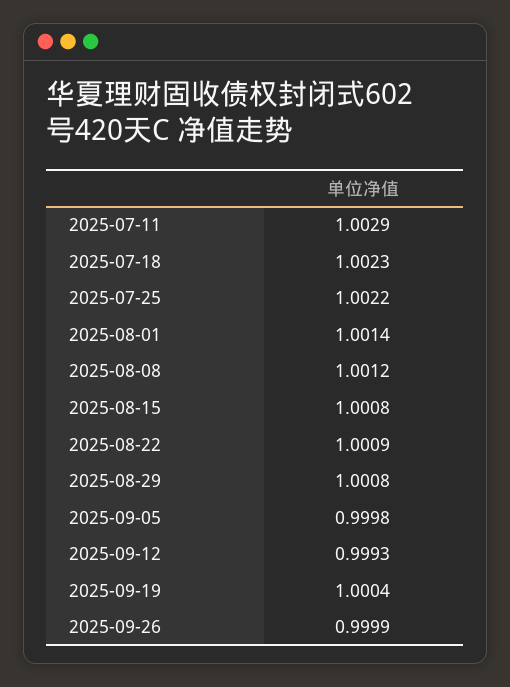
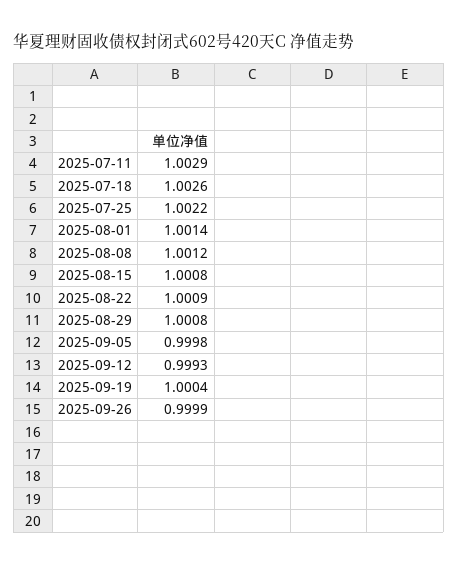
  {
    "2025-07-11": 1.0029,
-   "2025-07-18": 1.0023,
+   "2025-07-18": 1.0026,
    "2025-07-25": 1.0022,
    "2025-08-01": 1.0014,
    "2025-08-08": 1.0012,
    "2025-08-15": 1.0008,
    "2025-08-22": 1.0009,
    "2025-08-29": 1.0008,
    "2025-09-05": 0.9998,
    "2025-09-12": 0.9993,
    "2025-09-19": 1.0004,
    "2025-09-26": 0.9999
  }

